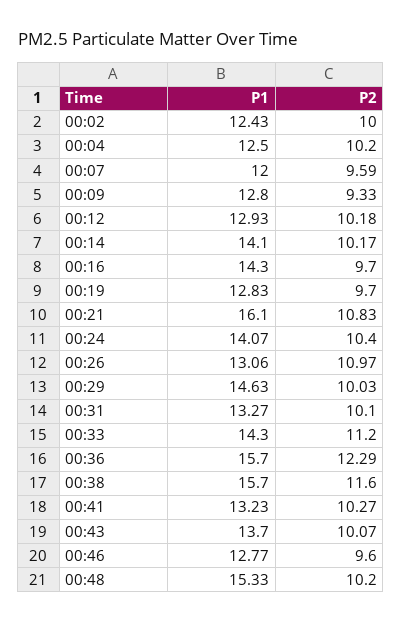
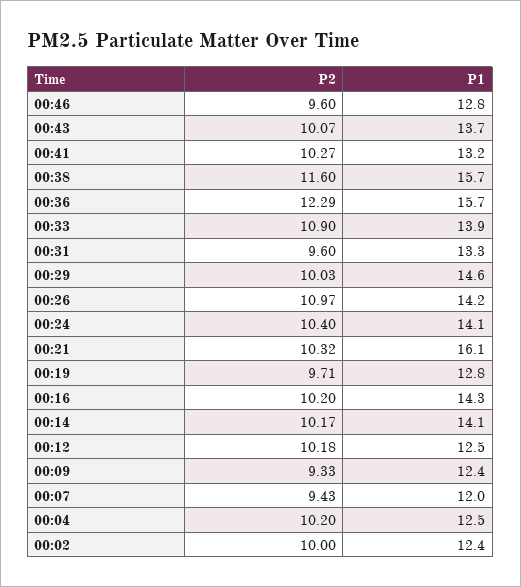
  {
    "P1": {
      "00:02": 12.43,
      "00:04": 12.5,
      "00:07": 12,
-     "00:09": 12.8,
+     "00:09": 12.4,
-     "00:12": 12.93,
+     "00:12": 12.5,
      "00:14": 14.1,
      "00:16": 14.3,
      "00:19": 12.83,
      "00:21": 16.1,
      "00:24": 14.07,
-     "00:26": 13.06,
+     "00:26": 14.2,
      "00:29": 14.63,
      "00:31": 13.27,
-     "00:33": 14.3,
+     "00:33": 13.9,
      "00:36": 15.7,
      "00:38": 15.7,
      "00:41": 13.23,
      "00:43": 13.7,
-     "00:46": 12.77,
+     "00:46": 12.77
-     "00:48": 15.33
    },
    "P2": {
      "00:02": 10,
      "00:04": 10.2,
-     "00:07": 9.59,
+     "00:07": 9.43,
      "00:09": 9.33,
      "00:12": 10.18,
      "00:14": 10.17,
-     "00:16": 9.7,
+     "00:16": 10.2,
-     "00:19": 9.7,
+     "00:19": 9.71,
-     "00:21": 10.83,
+     "00:21": 10.32,
      "00:24": 10.4,
      "00:26": 10.97,
      "00:29": 10.03,
-     "00:31": 10.1,
+     "00:31": 9.6,
-     "00:33": 11.2,
+     "00:33": 10.9,
      "00:36": 12.29,
      "00:38": 11.6,
      "00:41": 10.27,
      "00:43": 10.07,
-     "00:46": 9.6,
+     "00:46": 9.6
-     "00:48": 10.2
    }
  }

